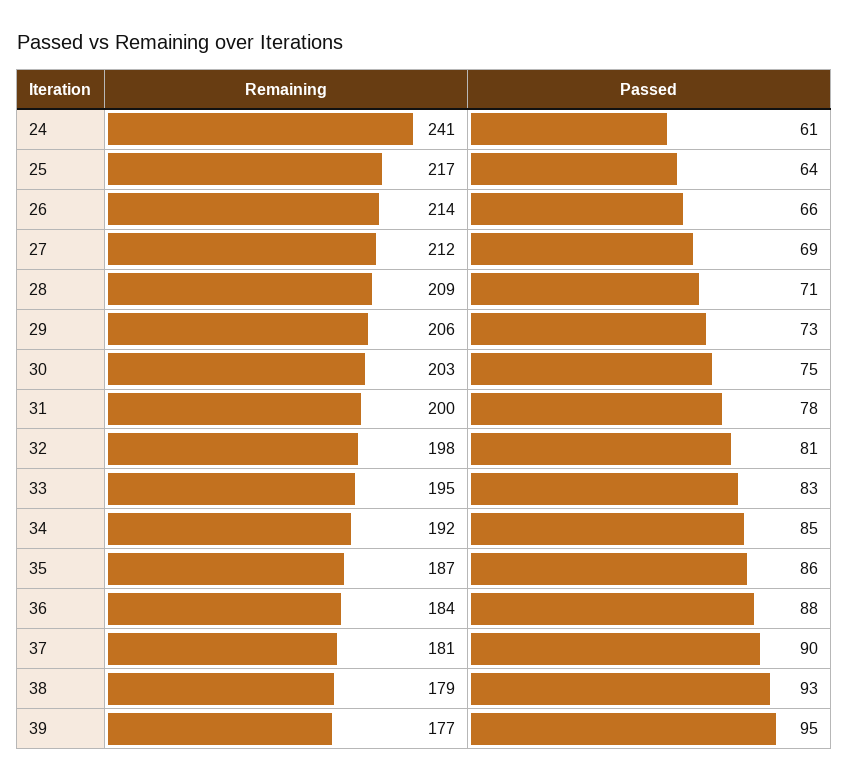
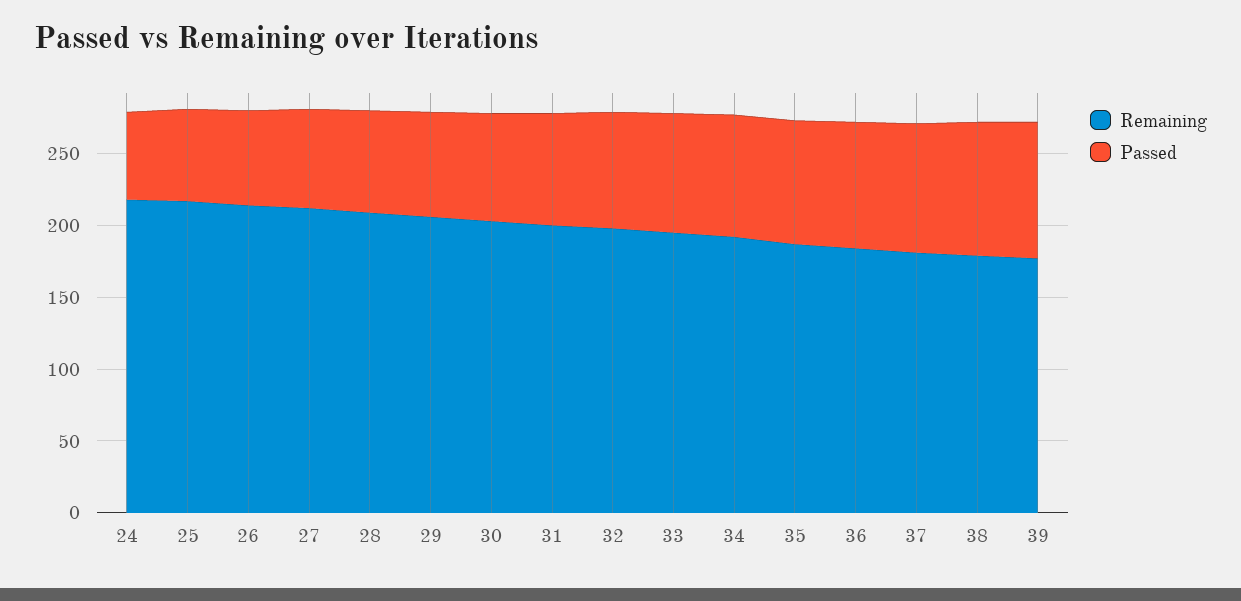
  {
    "Remaining": {
-     "24": 241,
+     "24": 220,
      "25": 217,
      "26": 214,
      "27": 212,
      "28": 209,
      "29": 206,
      "30": 203,
      "31": 200,
      "32": 198,
      "33": 195,
      "34": 192,
      "35": 187,
      "36": 184,
      "37": 181,
      "38": 179,
      "39": 177
    },
    "Passed": {
      "24": 61,
      "25": 64,
      "26": 66,
      "27": 69,
      "28": 71,
      "29": 73,
      "30": 75,
      "31": 78,
      "32": 81,
      "33": 83,
      "34": 85,
      "35": 86,
      "36": 88,
      "37": 90,
      "38": 93,
      "39": 95
    }
  }

